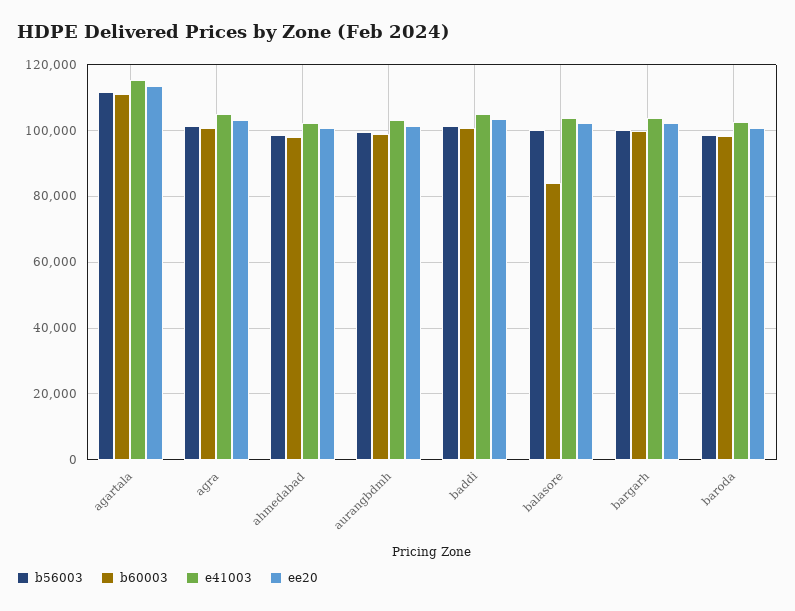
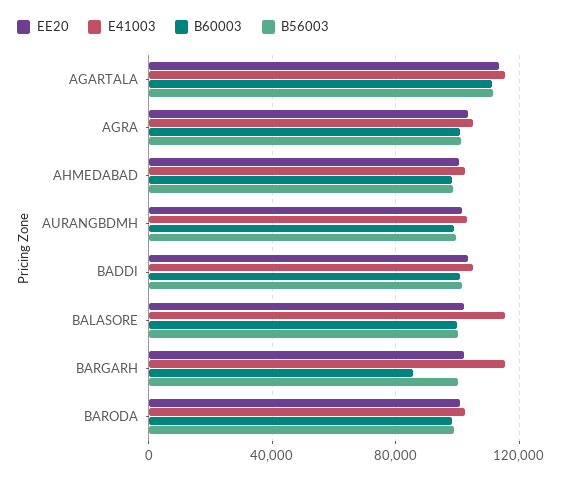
  {
    "b56003": {
      "agartala": 112000,
      "agra": 102000,
      "ahmedabad": 98000,
      "aurangbdmh": 100000,
      "baddi": 102000,
      "balasore": 100000,
      "bargarh": 100000,
      "baroda": 98000
    },
    "b60003": {
      "agartala": 112000,
      "agra": 100000,
      "ahmedabad": 98000,
      "aurangbdmh": 98000,
      "baddi": 100000,
-     "balasore": 84000,
+     "balasore": 100000,
-     "bargarh": 100000,
+     "bargarh": 85000,
      "baroda": 98000
    },
    "e41003": {
      "agartala": 116000,
      "agra": 104000,
      "ahmedabad": 102000,
      "aurangbdmh": 104000,
      "baddi": 106000,
-     "balasore": 104000,
+     "balasore": 115000,
-     "bargarh": 104000,
+     "bargarh": 115000,
      "baroda": 102000
    },
    "ee20": {
      "agartala": 114000,
      "agra": 104000,
      "ahmedabad": 100000,
      "aurangbdmh": 102000,
      "baddi": 104000,
      "balasore": 102000,
      "bargarh": 102000,
      "baroda": 100000
    }
  }

